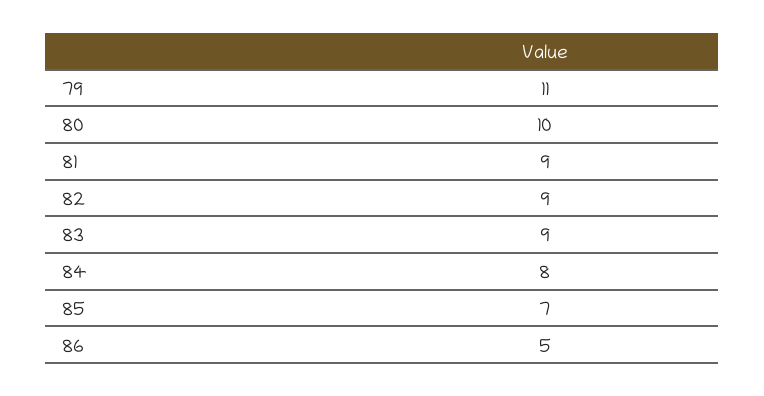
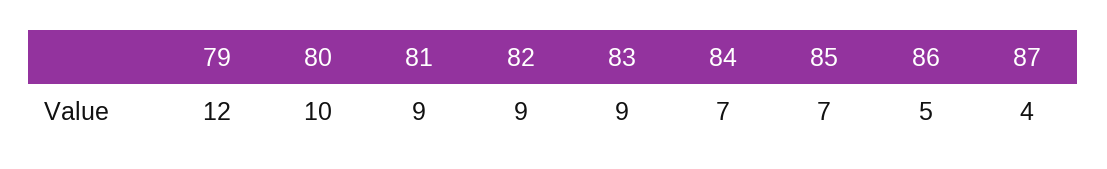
  {
-   "79": 11,
+   "79": 12,
    "80": 10,
    "81": 9,
    "82": 9,
    "83": 9,
-   "84": 8,
+   "84": 7,
    "85": 7,
-   "86": 5
+   "86": 5,
+   "87": 4
  }

